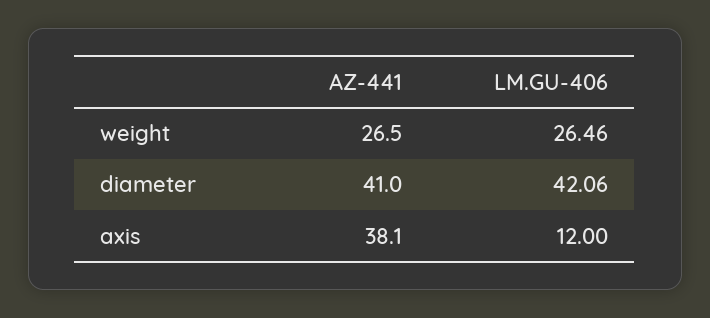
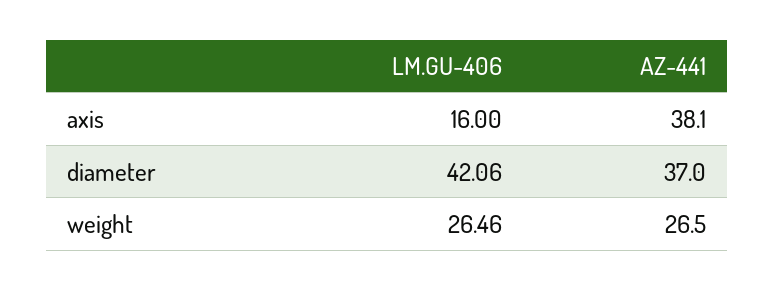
  {
    "AZ-441": {
      "weight": 26.5,
-     "diameter": 41,
+     "diameter": 37,
      "axis": 38.1
    },
    "LM.GU-406": {
      "weight": 26.46,
      "diameter": 42.06,
-     "axis": 12
+     "axis": 16
    }
  }

